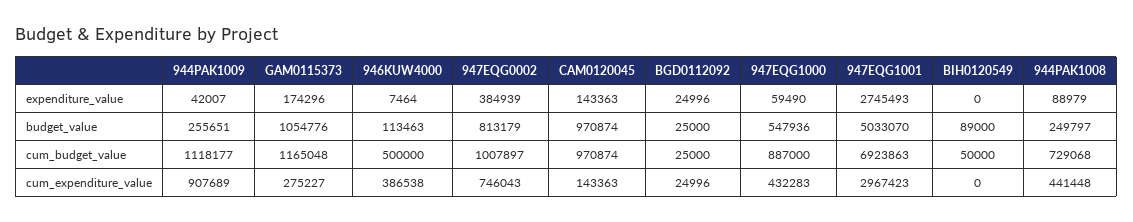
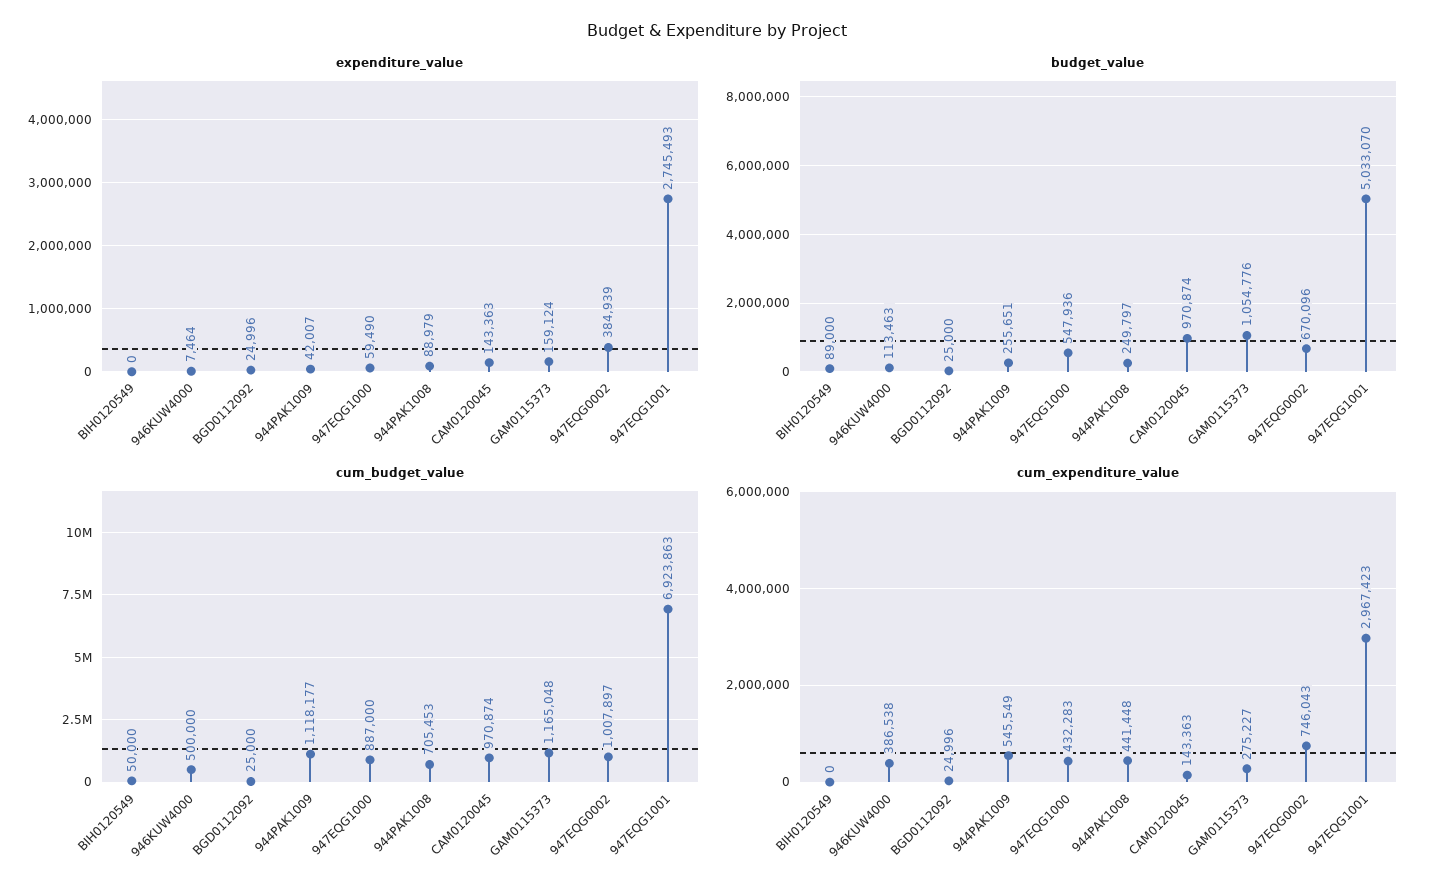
  {
    "expenditure_value": {
      "944PAK1009": 42007,
-     "GAM0115373": 174296,
+     "GAM0115373": 159124,
      "946KUW4000": 7464,
      "947EQG0002": 384939,
      "CAM0120045": 143363,
      "BGD0112092": 24996,
      "947EQG1000": 59490,
      "947EQG1001": 2745493,
      "BIH0120549": 0,
      "944PAK1008": 88979
    },
    "budget_value": {
      "944PAK1009": 255651,
      "GAM0115373": 1054776,
      "946KUW4000": 113463,
-     "947EQG0002": 813179,
+     "947EQG0002": 670096,
      "CAM0120045": 970874,
      "BGD0112092": 25000,
      "947EQG1000": 547936,
      "947EQG1001": 5033070,
      "BIH0120549": 89000,
      "944PAK1008": 249797
    },
    "cum_budget_value": {
      "944PAK1009": 1118177,
      "GAM0115373": 1165048,
      "946KUW4000": 500000,
      "947EQG0002": 1007897,
      "CAM0120045": 970874,
      "BGD0112092": 25000,
      "947EQG1000": 887000,
      "947EQG1001": 6923863,
      "BIH0120549": 50000,
-     "944PAK1008": 729068
+     "944PAK1008": 705453
    },
    "cum_expenditure_value": {
-     "944PAK1009": 907689,
+     "944PAK1009": 545549,
      "GAM0115373": 275227,
      "946KUW4000": 386538,
      "947EQG0002": 746043,
      "CAM0120045": 143363,
      "BGD0112092": 24996,
      "947EQG1000": 432283,
      "947EQG1001": 2967423,
      "BIH0120549": 0,
      "944PAK1008": 441448
    }
  }

